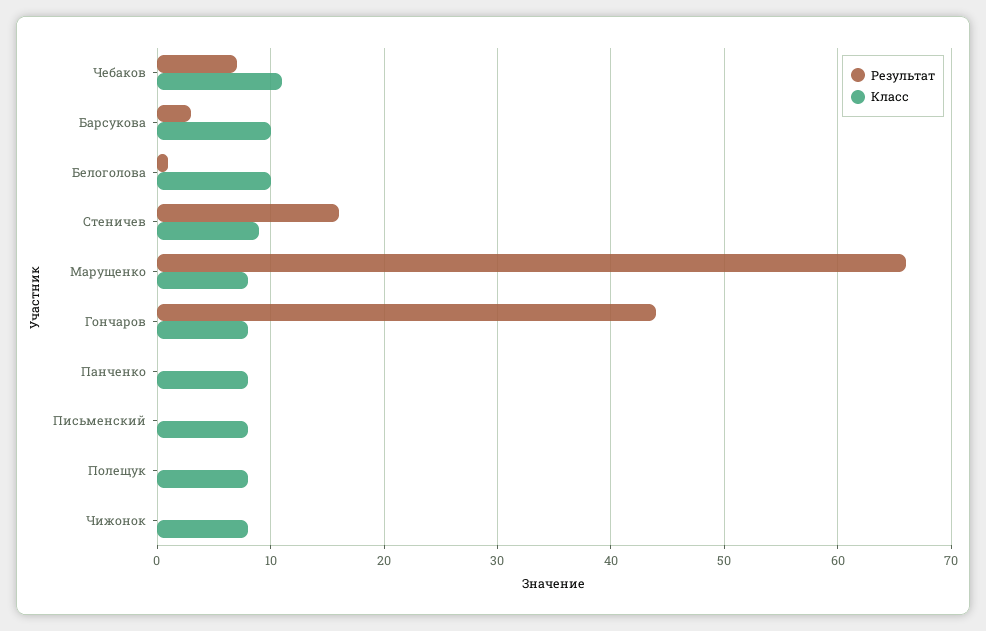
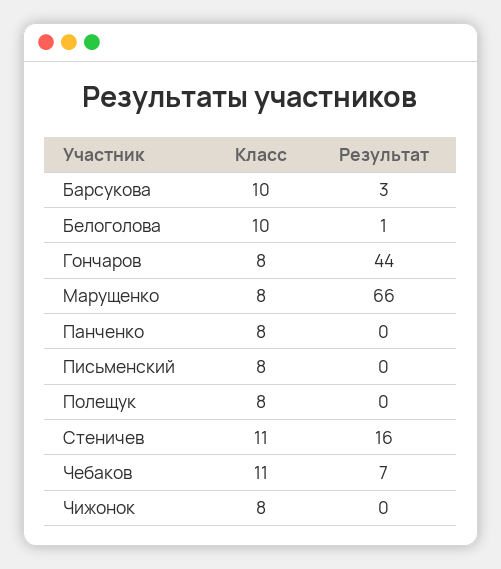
  {
    "Результат": {
      "Чебаков": 7,
      "Барсукова": 3,
      "Белоголова": 1,
      "Стеничев": 16,
      "Марущенко": 66,
      "Гончаров": 44,
      "Панченко": 0,
      "Письменский": 0,
      "Полещук": 0,
      "Чижонок": 0
    },
    "Класс": {
      "Чебаков": 11,
      "Барсукова": 10,
      "Белоголова": 10,
-     "Стеничев": 9,
+     "Стеничев": 11,
      "Марущенко": 8,
      "Гончаров": 8,
      "Панченко": 8,
      "Письменский": 8,
      "Полещук": 8,
      "Чижонок": 8
    }
  }

